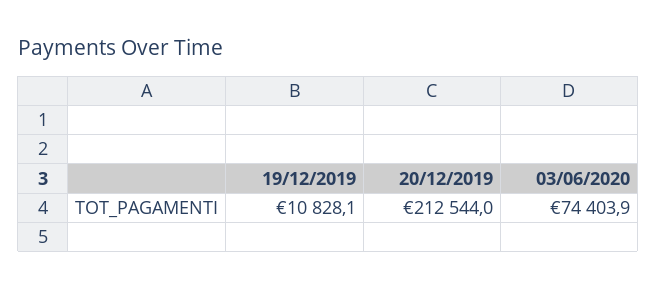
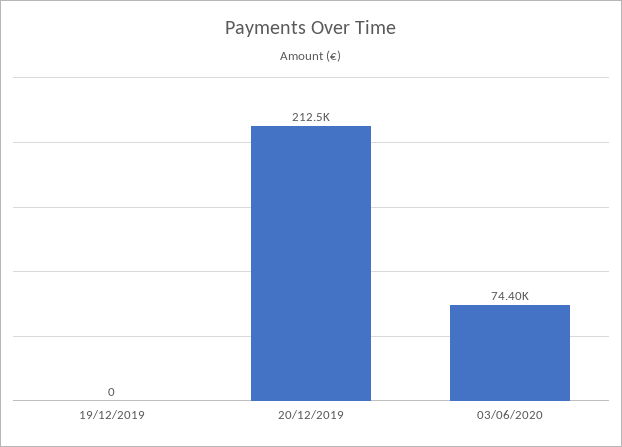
  {
-   "19/12/2019": 10828.1,
+   "19/12/2019": 0,
    "20/12/2019": 212544,
    "03/06/2020": 74403.9
  }

